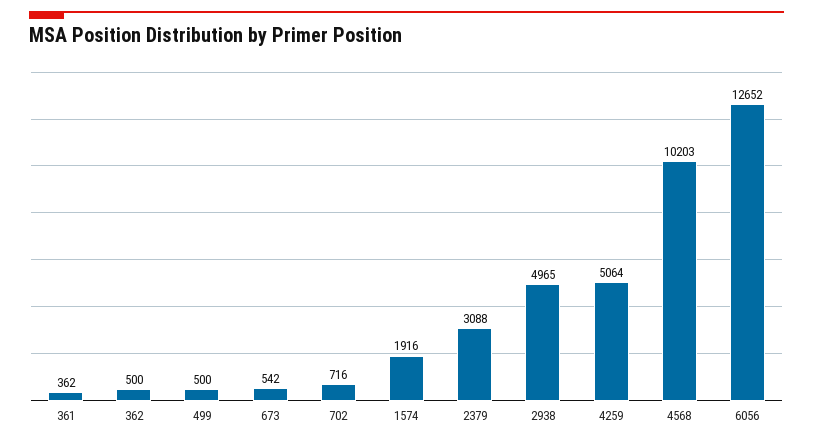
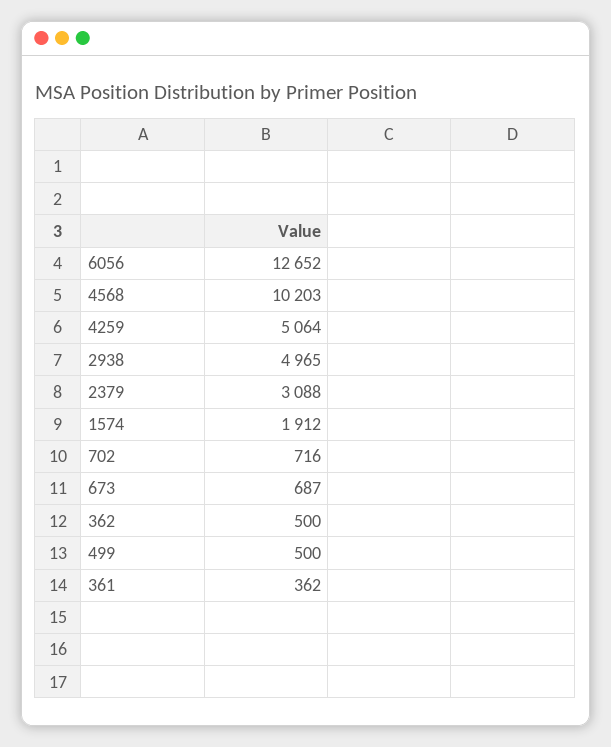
  {
    "361": 362,
    "362": 500,
    "499": 500,
-   "673": 542,
+   "673": 687,
    "702": 716,
-   "1574": 1916,
+   "1574": 1912,
    "2379": 3088,
    "2938": 4965,
    "4259": 5064,
    "4568": 10203,
    "6056": 12652
  }

